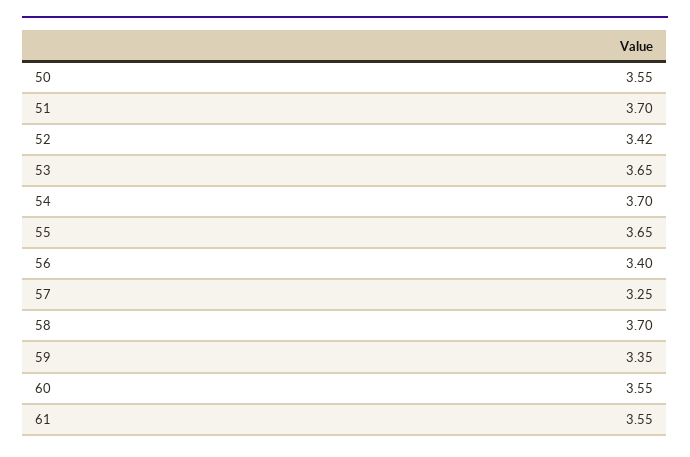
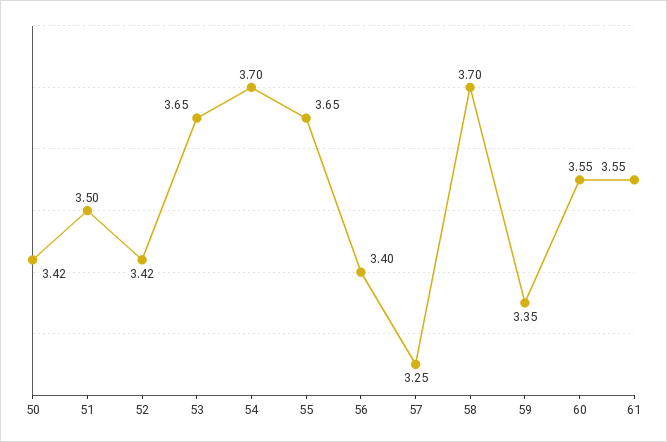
  {
-   "50": 3.55,
+   "50": 3.42,
-   "51": 3.7,
+   "51": 3.5,
    "52": 3.42,
    "53": 3.65,
    "54": 3.7,
    "55": 3.65,
    "56": 3.4,
    "57": 3.25,
    "58": 3.7,
    "59": 3.35,
    "60": 3.55,
    "61": 3.55
  }

